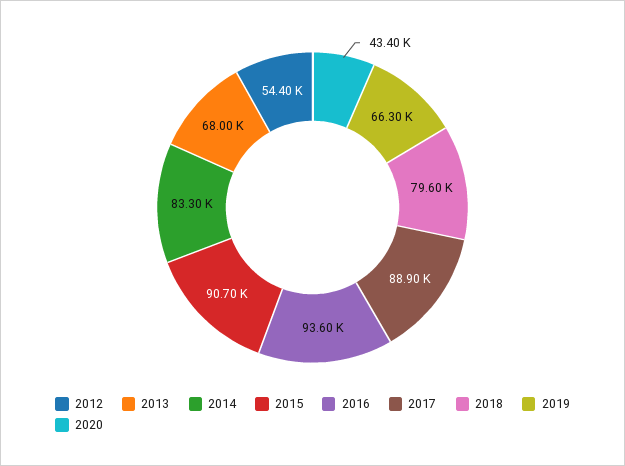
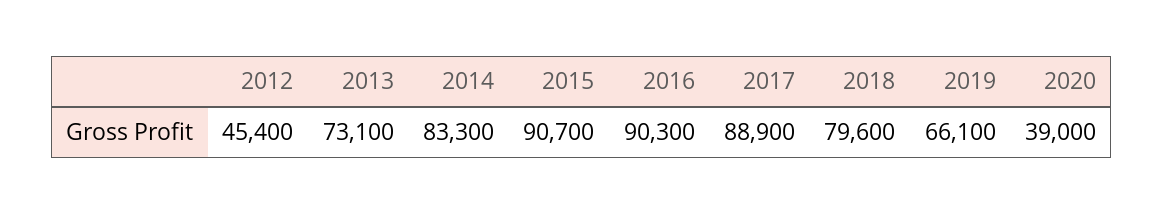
  {
-   "2012": 54400,
+   "2012": 45400,
-   "2013": 68000,
+   "2013": 73100,
    "2014": 83300,
    "2015": 90700,
-   "2016": 93600,
+   "2016": 90300,
    "2017": 88900,
    "2018": 79600,
-   "2019": 66300,
+   "2019": 66100,
-   "2020": 43400
+   "2020": 39000
  }

